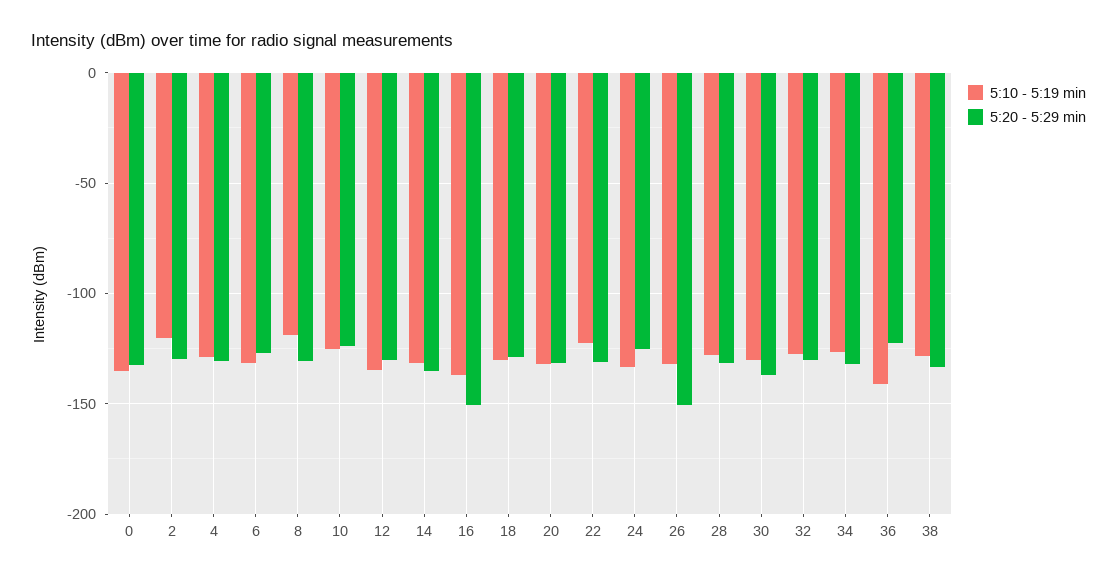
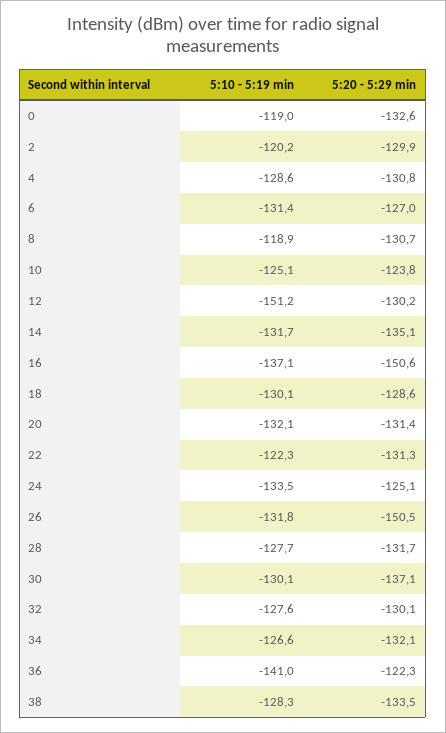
  {
    "5:10 - 5:19 min": {
-     "0": -135,
+     "0": -119,
      "2": -120.2,
      "4": -128.6,
      "6": -131.4,
      "8": -118.9,
      "10": -125.1,
-     "12": -135,
+     "12": -151.2,
      "14": -131.7,
      "16": -137.1,
      "18": -130.1,
      "20": -132.1,
      "22": -122.3,
      "24": -133.5,
      "26": -131.8,
      "28": -127.7,
      "30": -130.1,
      "32": -127.6,
      "34": -126.6,
      "36": -141,
      "38": -128.3
    },
    "5:20 - 5:29 min": {
      "0": -132.6,
      "2": -129.9,
      "4": -130.8,
      "6": -127,
      "8": -130.7,
      "10": -123.8,
      "12": -130.2,
      "14": -135.1,
      "16": -150.6,
      "18": -128.6,
      "20": -131.4,
      "22": -131.3,
      "24": -125.1,
      "26": -150.5,
      "28": -131.7,
      "30": -137.1,
      "32": -130.1,
      "34": -132.1,
      "36": -122.3,
      "38": -133.5
    }
  }

